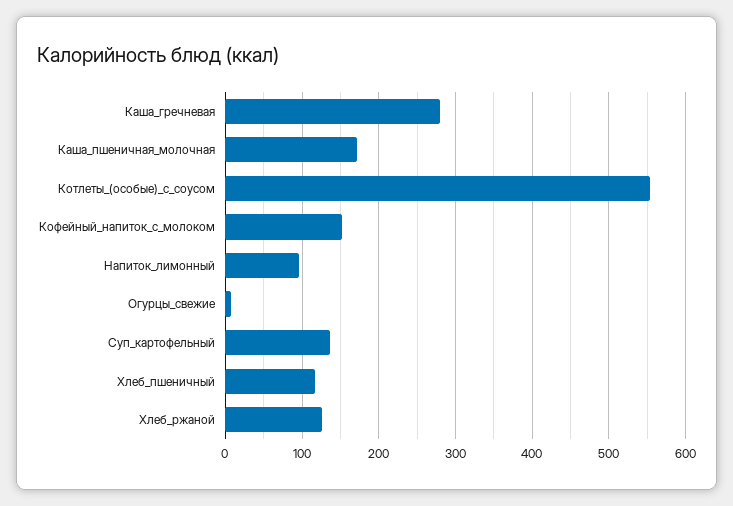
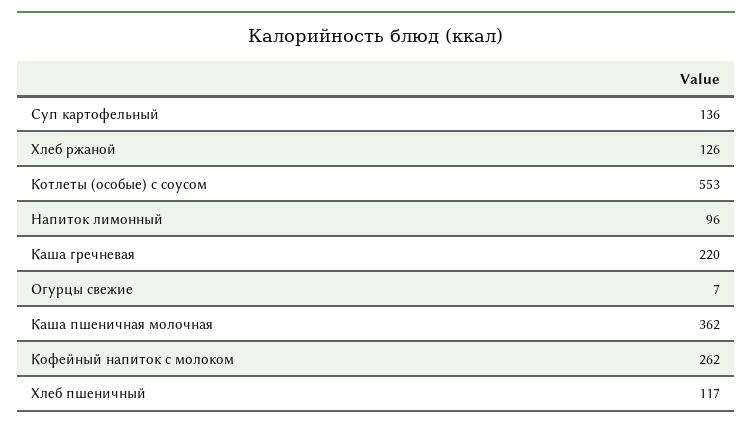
  {
-   "Каша_гречневая": 280,
+   "Каша_гречневая": 220,
-   "Каша_пшеничная_молочная": 170,
+   "Каша_пшеничная_молочная": 362,
    "Котлеты_(особые)_с_соусом": 553,
-   "Кофейный_напиток_с_молоком": 150,
+   "Кофейный_напиток_с_молоком": 262,
    "Напиток_лимонный": 96,
    "Огурцы_свежие": 7,
    "Суп_картофельный": 136,
    "Хлеб_пшеничный": 117,
    "Хлеб_ржаной": 126
  }

